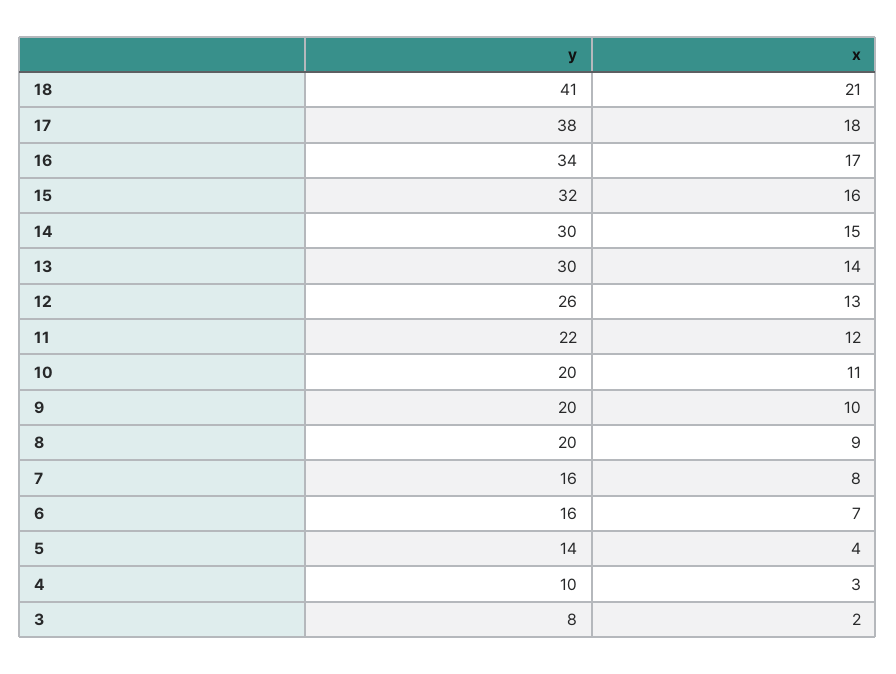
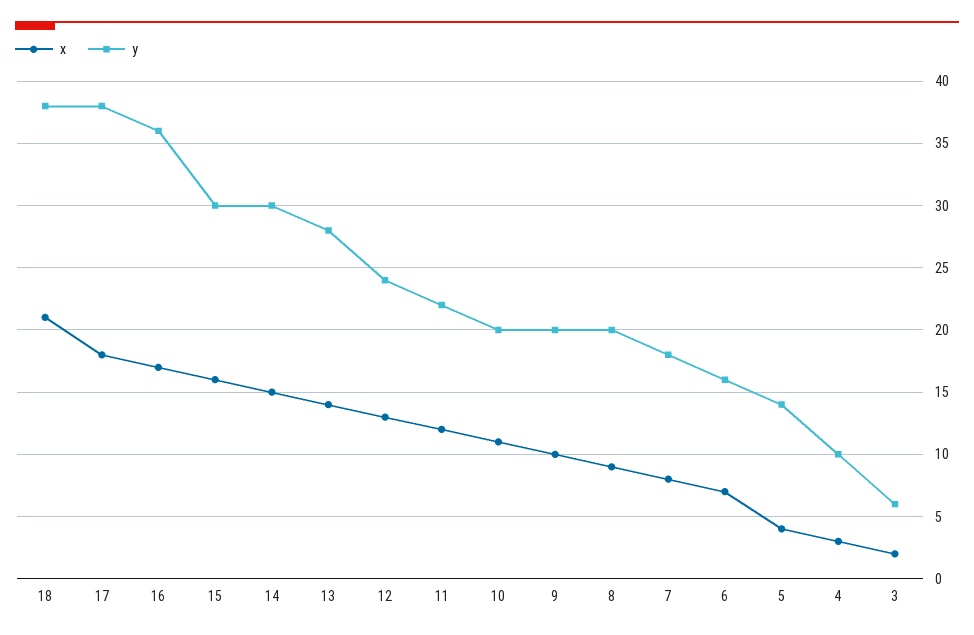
  {
    "y": {
-     "18": 41,
+     "18": 38,
      "17": 38,
-     "16": 34,
+     "16": 36,
-     "15": 32,
+     "15": 30,
      "14": 30,
-     "13": 30,
+     "13": 28,
-     "12": 26,
+     "12": 24,
      "11": 22,
      "10": 20,
      "9": 20,
      "8": 20,
-     "7": 16,
+     "7": 18,
      "6": 16,
      "5": 14,
      "4": 10,
-     "3": 8
+     "3": 6
    },
    "x": {
      "18": 21,
      "17": 18,
      "16": 17,
      "15": 16,
      "14": 15,
      "13": 14,
      "12": 13,
      "11": 12,
      "10": 11,
      "9": 10,
      "8": 9,
      "7": 8,
      "6": 7,
      "5": 4,
      "4": 3,
      "3": 2
    }
  }

